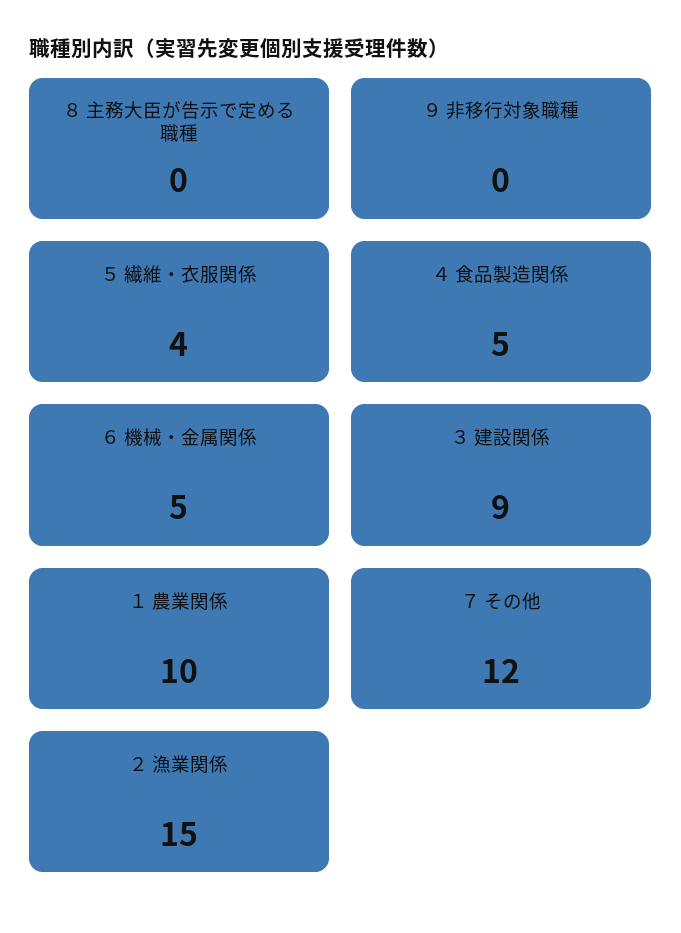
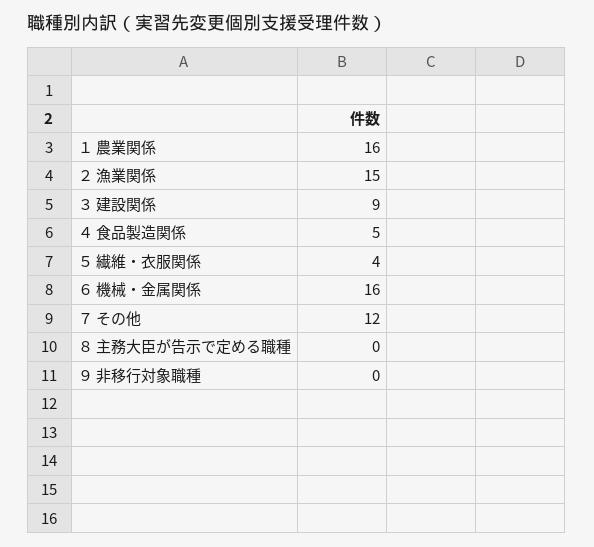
  {
    "８ 主務大臣が告示で定める職種": 0,
    "９ 非移行対象職種": 0,
    "５ 繊維・衣服関係": 4,
    "４ 食品製造関係": 5,
-   "６ 機械・金属関係": 5,
+   "６ 機械・金属関係": 16,
    "３ 建設関係": 9,
-   "１ 農業関係": 10,
+   "１ 農業関係": 16,
    "７ その他": 12,
    "２ 漁業関係": 15
  }

